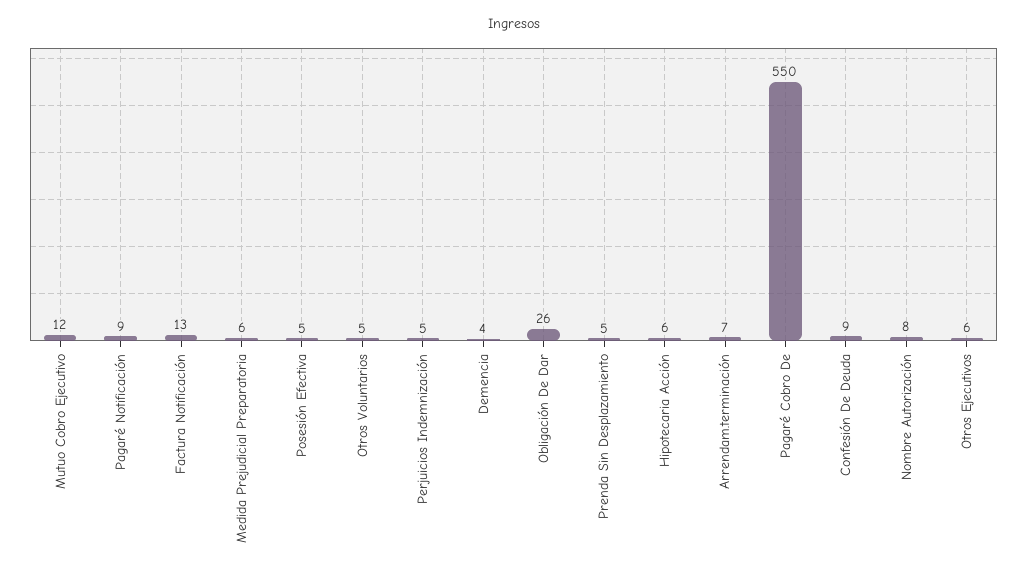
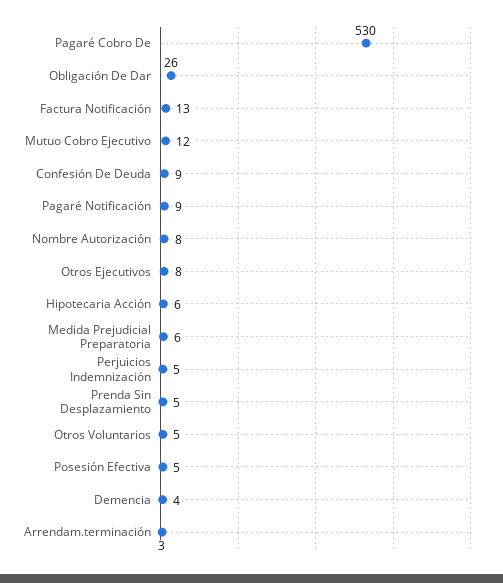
  {
    "Mutuo Cobro Ejecutivo": 12,
    "Pagaré Notificación": 9,
    "Factura Notificación": 13,
    "Medida Prejudicial Preparatoria": 6,
    "Posesión Efectiva": 5,
    "Otros Voluntarios": 5,
    "Perjuicios Indemnización": 5,
    "Demencia": 4,
    "Obligación De Dar": 26,
    "Prenda Sin Desplazamiento": 5,
    "Hipotecaria Acción": 6,
-   "Arrendam.terminación": 7,
+   "Arrendam.terminación": 3,
-   "Pagaré Cobro De": 550,
+   "Pagaré Cobro De": 530,
    "Confesión De Deuda": 9,
    "Nombre Autorización": 8,
-   "Otros Ejecutivos": 6
+   "Otros Ejecutivos": 8
  }

